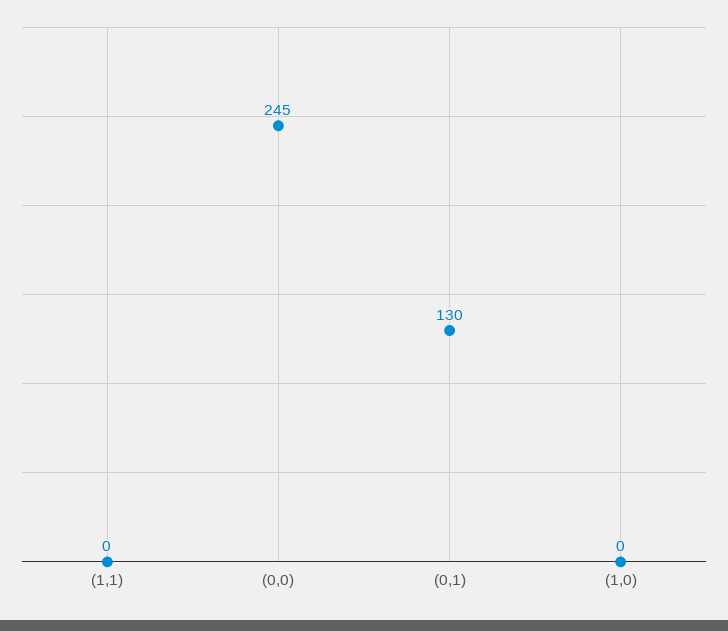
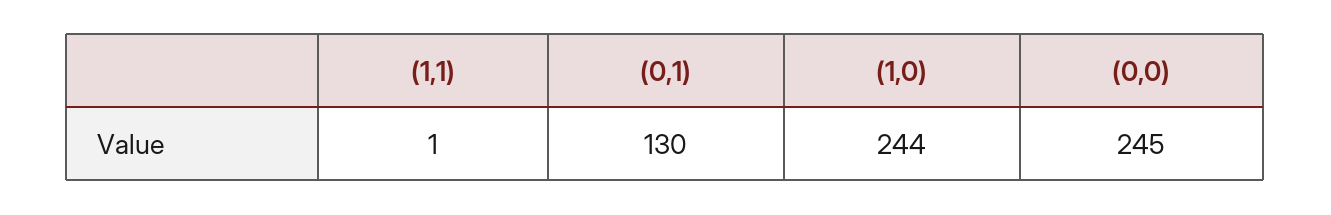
  {
-   "(1,1)": 0,
+   "(1,1)": 1,
    "(0,0)": 245,
    "(0,1)": 130,
-   "(1,0)": 0
+   "(1,0)": 244
  }

